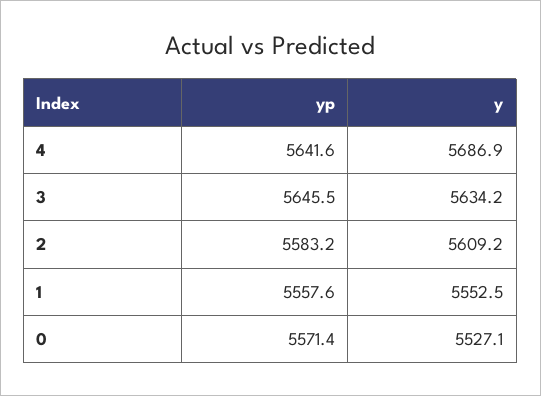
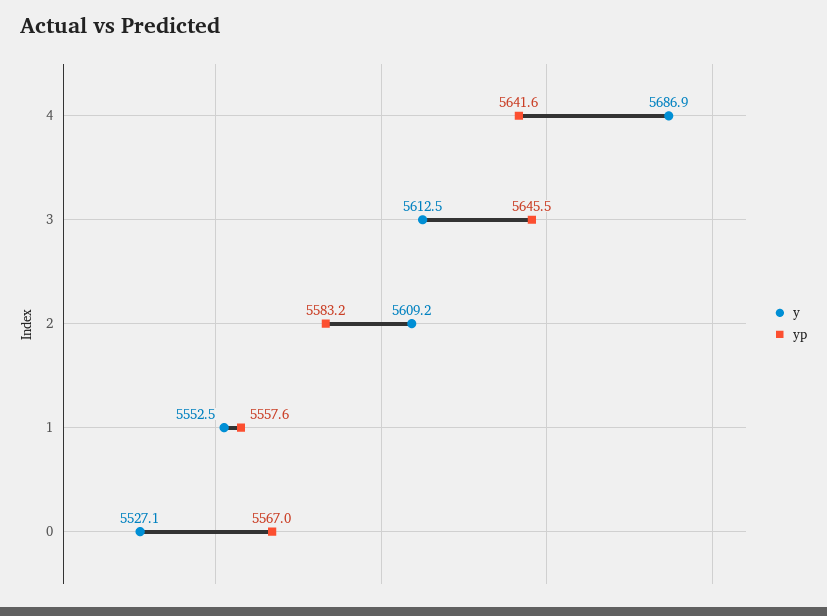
  {
    "yp": {
      "4": 5641.6,
      "3": 5645.5,
      "2": 5583.2,
      "1": 5557.6,
-     "0": 5571.4
+     "0": 5567
    },
    "y": {
      "4": 5686.9,
-     "3": 5634.2,
+     "3": 5612.5,
      "2": 5609.2,
      "1": 5552.5,
      "0": 5527.1
    }
  }

